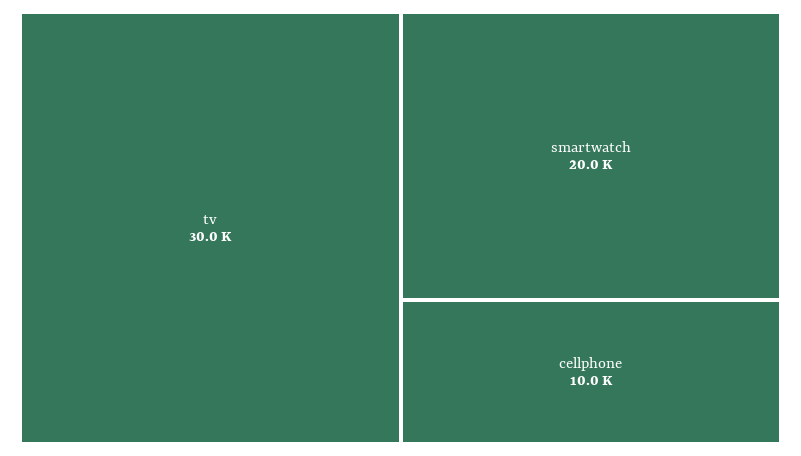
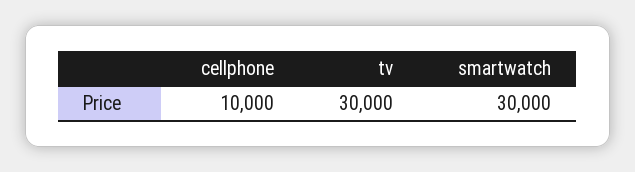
  {
    "tv": 30000,
-   "smartwatch": 20000,
+   "smartwatch": 30000,
    "cellphone": 10000
  }

